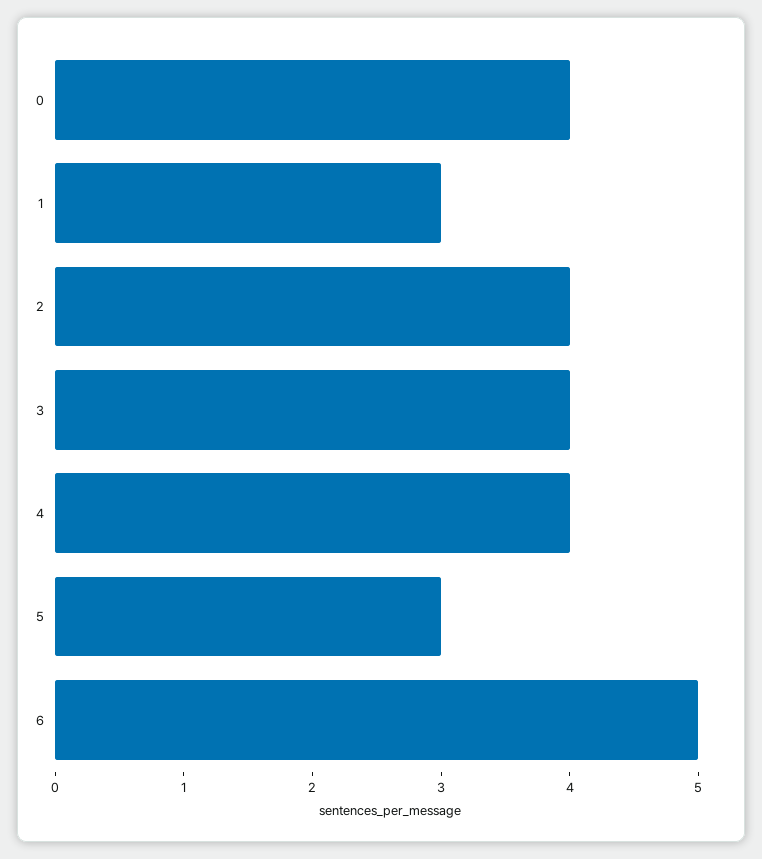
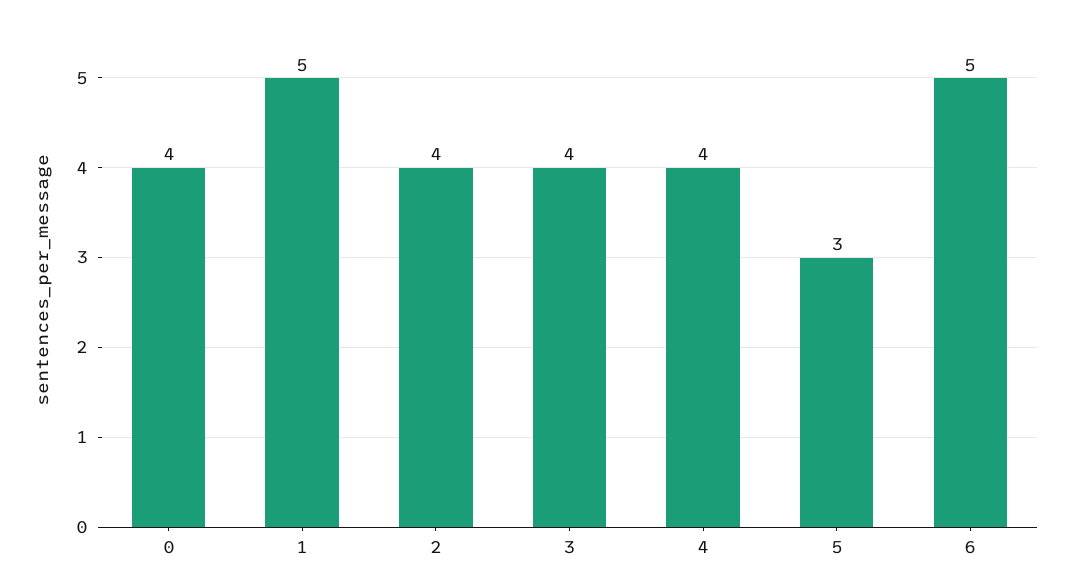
  {
    "0": 4,
-   "1": 3,
+   "1": 5,
    "2": 4,
    "3": 4,
    "4": 4,
    "5": 3,
    "6": 5
  }

